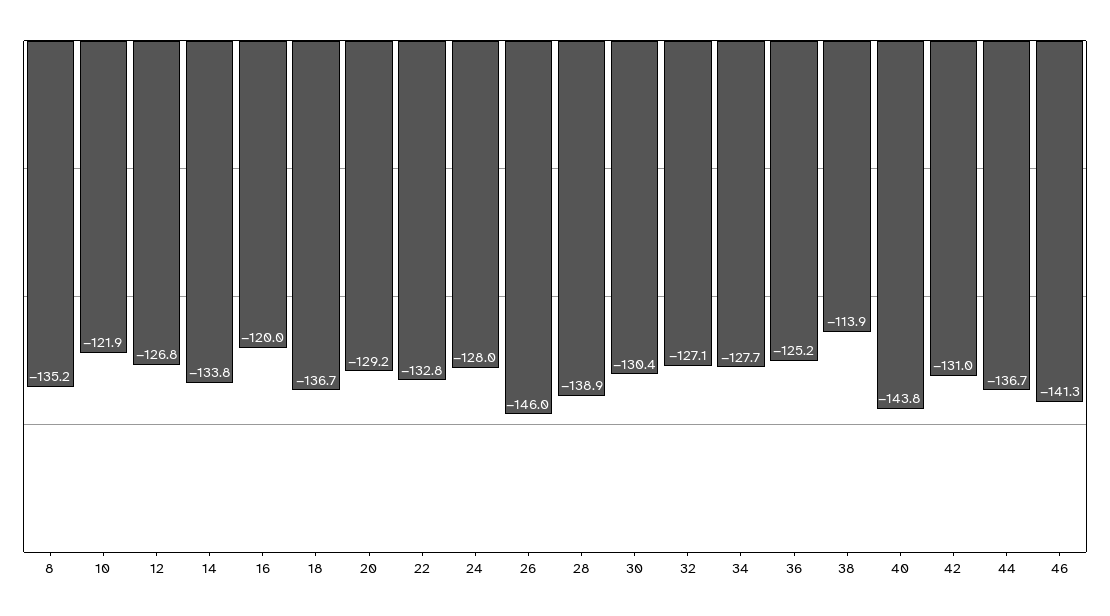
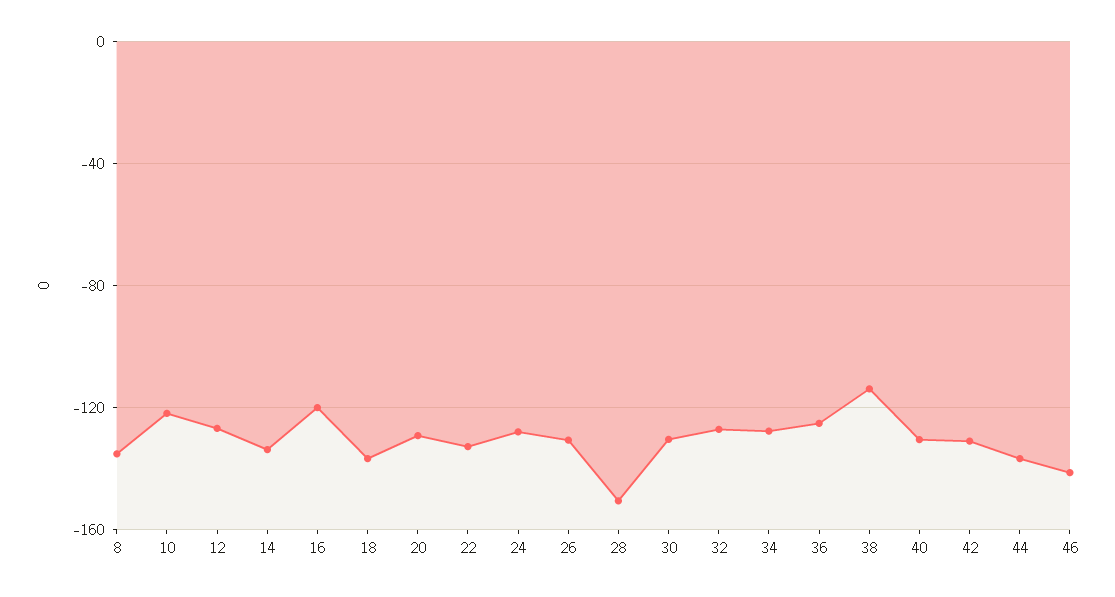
  {
    "8": -135.2,
    "10": -121.9,
    "12": -126.8,
    "14": -133.8,
    "16": -120,
    "18": -136.7,
    "20": -129.2,
    "22": -132.8,
    "24": -128,
-   "26": -146,
+   "26": -130,
-   "28": -138.9,
+   "28": -150,
    "30": -130.4,
    "32": -127.1,
    "34": -127.7,
    "36": -125.2,
    "38": -113.9,
-   "40": -143.8,
+   "40": -130,
    "42": -131,
    "44": -136.7,
    "46": -141.3
  }

